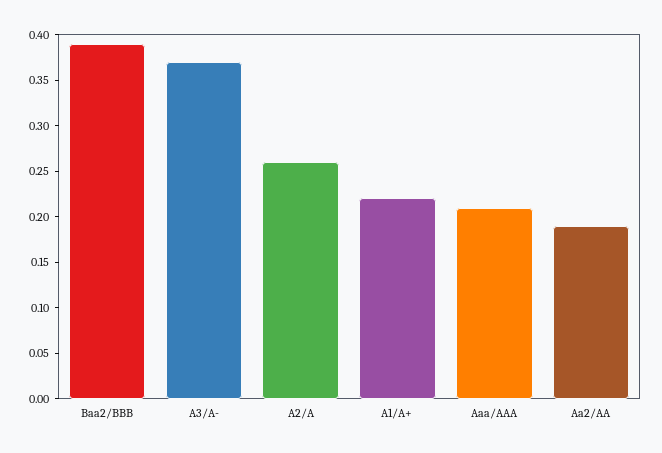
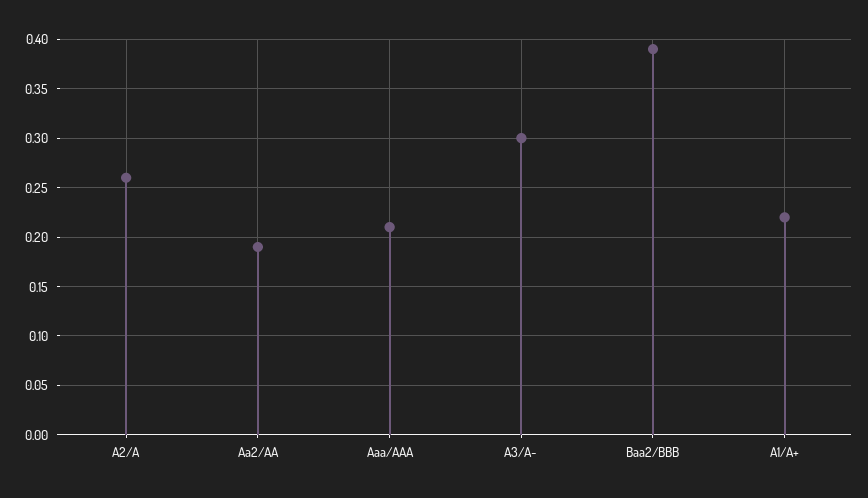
  {
    "Baa2/BBB": 0.39,
-   "A3/A-": 0.37,
+   "A3/A-": 0.3,
    "A2/A": 0.26,
    "A1/A+": 0.22,
    "Aaa/AAA": 0.21,
    "Aa2/AA": 0.19
  }

